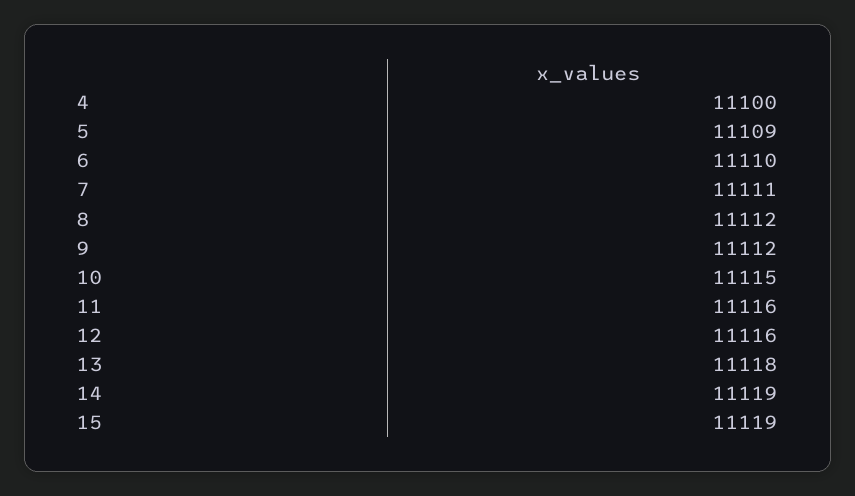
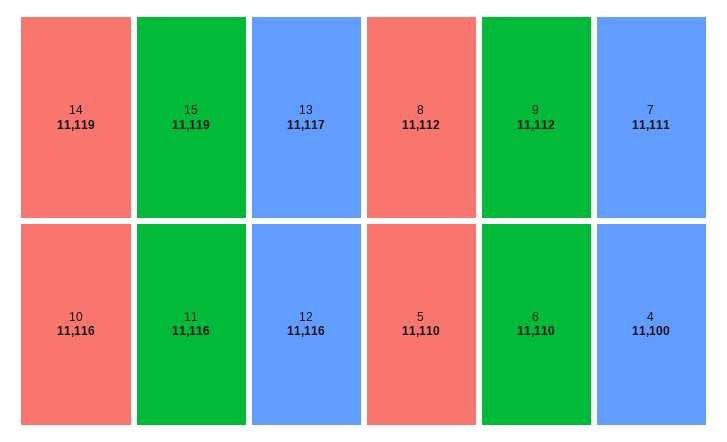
  {
    "4": 11100,
-   "5": 11109,
+   "5": 11110,
    "6": 11110,
    "7": 11111,
    "8": 11112,
    "9": 11112,
-   "10": 11115,
+   "10": 11116,
    "11": 11116,
    "12": 11116,
-   "13": 11118,
+   "13": 11117,
    "14": 11119,
    "15": 11119
  }

